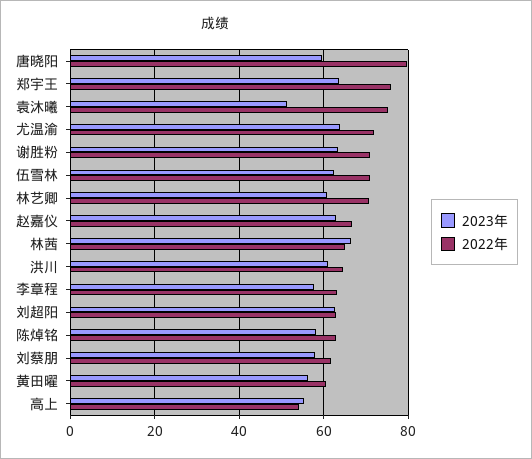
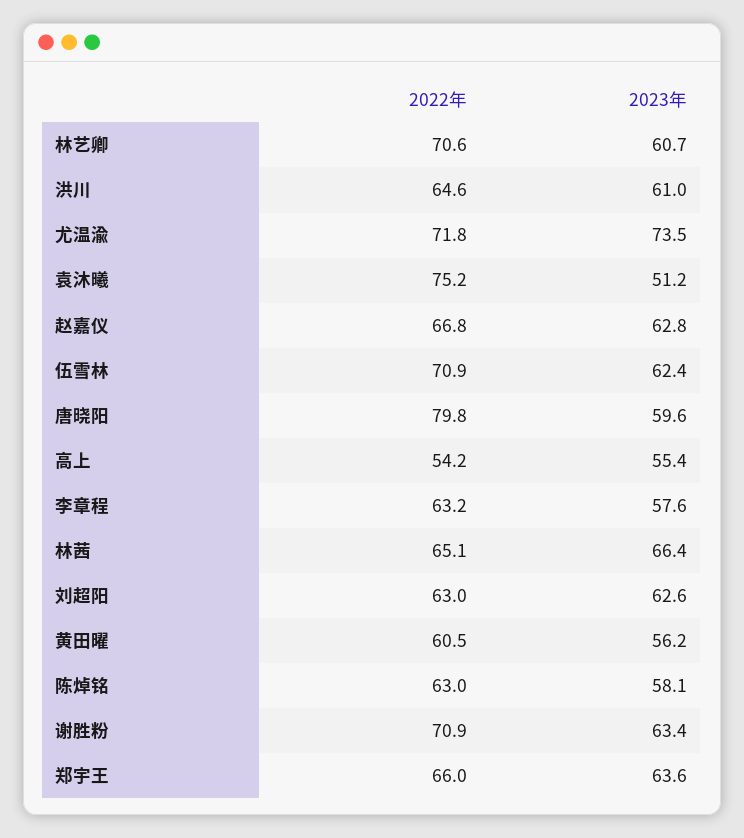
  {
    "2023年": {
      "唐晓阳": 59.6,
      "郑宇王": 63.6,
      "袁沐曦": 51.2,
-     "尤温渝": 64,
+     "尤温渝": 73.5,
      "谢胜粉": 63.4,
      "伍雪林": 62.4,
      "林艺卿": 60.7,
      "赵嘉仪": 62.8,
      "林茜": 66.4,
      "洪川": 61,
      "李章程": 57.6,
      "刘超阳": 62.6,
      "陈焯铭": 58.1,
-     "刘蔡朋": 58,
      "黄田曜": 56.2,
      "高上": 55.4
    },
    "2022年": {
      "唐晓阳": 79.8,
-     "郑宇王": 76,
+     "郑宇王": 66,
      "袁沐曦": 75.2,
      "尤温渝": 71.8,
      "谢胜粉": 70.9,
      "伍雪林": 70.9,
      "林艺卿": 70.6,
      "赵嘉仪": 66.8,
      "林茜": 65.1,
      "洪川": 64.6,
      "李章程": 63.2,
      "刘超阳": 63,
      "陈焯铭": 63,
-     "刘蔡朋": 62,
      "黄田曜": 60.5,
      "高上": 54.2
    }
  }

